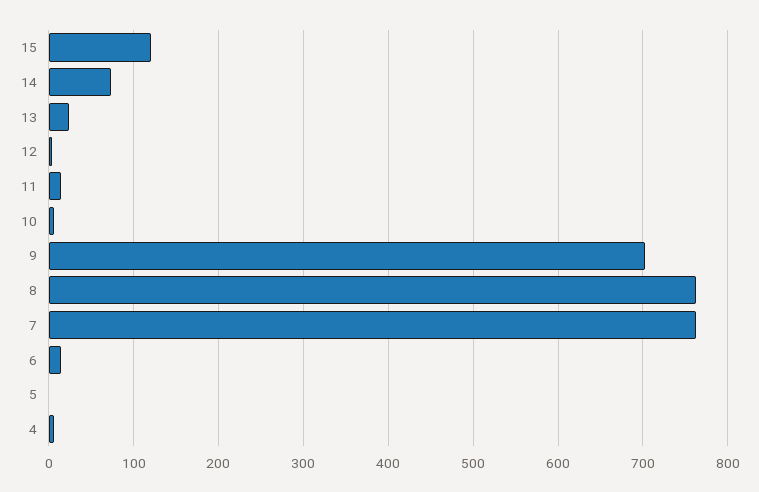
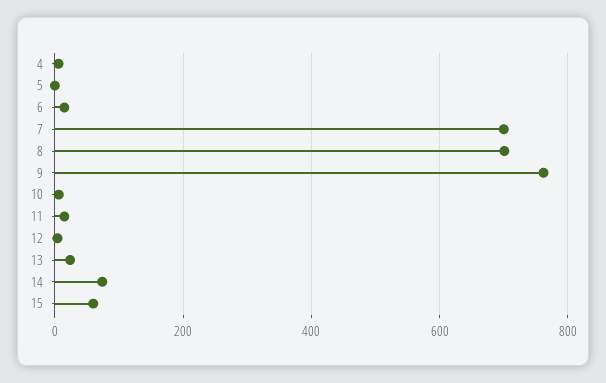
  {
-   "15": 120,
+   "15": 60,
    "14": 70,
    "13": 20,
    "12": 0,
    "11": 20,
    "10": 10,
-   "9": 700,
+   "9": 760,
-   "8": 760,
+   "8": 700,
-   "7": 760,
+   "7": 700,
    "6": 20,
    "5": 0,
    "4": 10
  }

